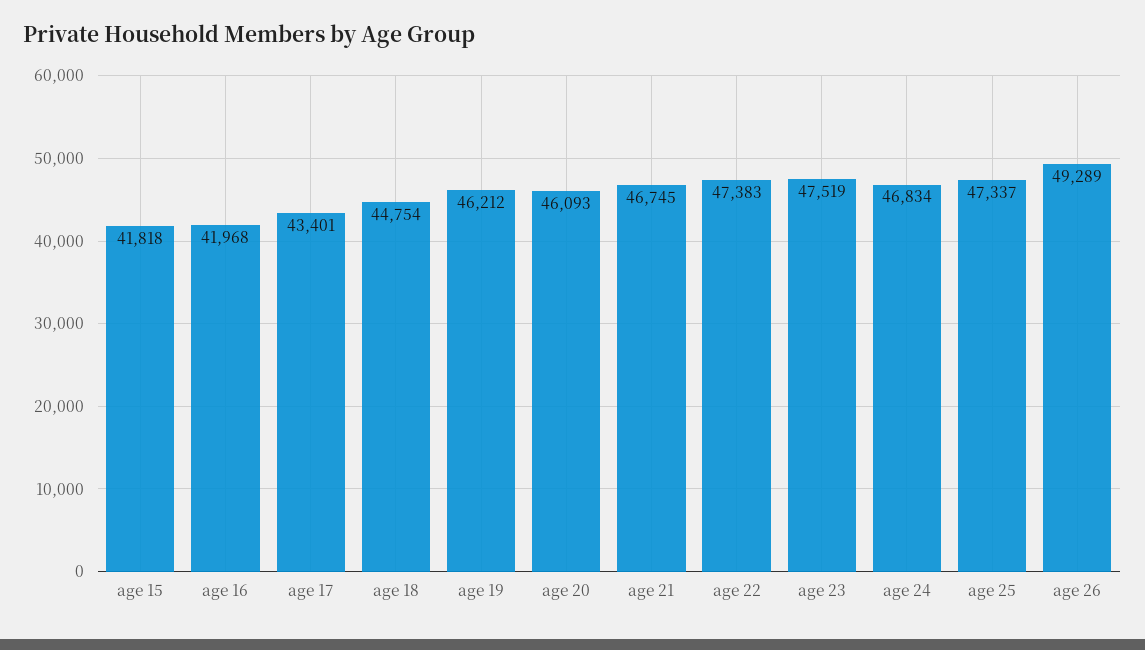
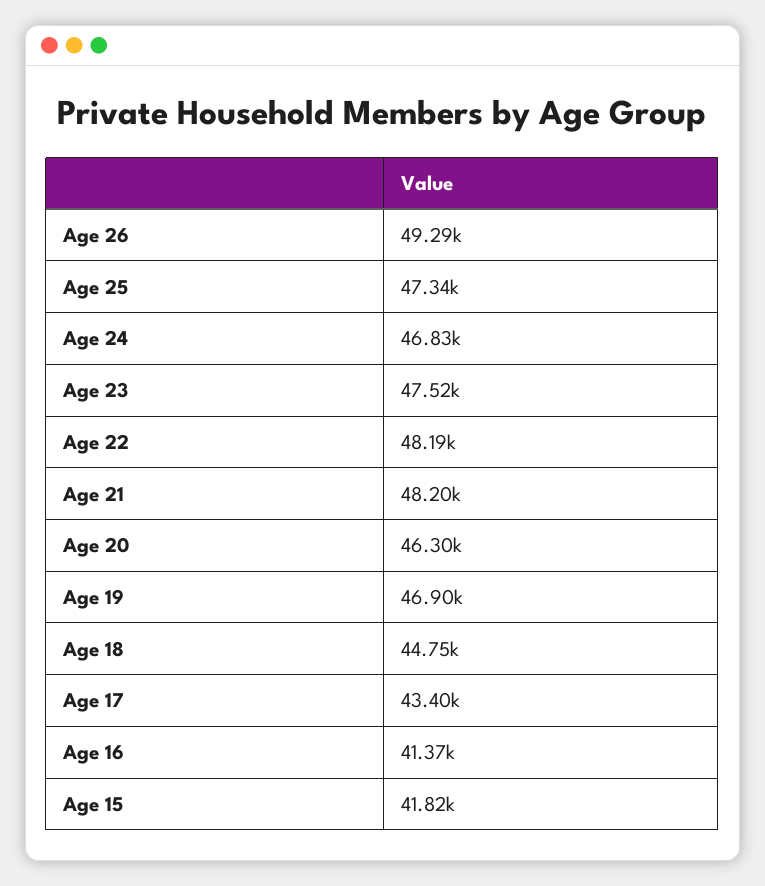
  {
    "age 15": 41818,
-   "age 16": 41968,
+   "age 16": 41370,
    "age 17": 43401,
    "age 18": 44754,
-   "age 19": 46212,
+   "age 19": 46900,
-   "age 20": 46093,
+   "age 20": 46300,
-   "age 21": 46745,
+   "age 21": 48200,
-   "age 22": 47383,
+   "age 22": 48190,
    "age 23": 47519,
    "age 24": 46834,
    "age 25": 47337,
    "age 26": 49289
  }

